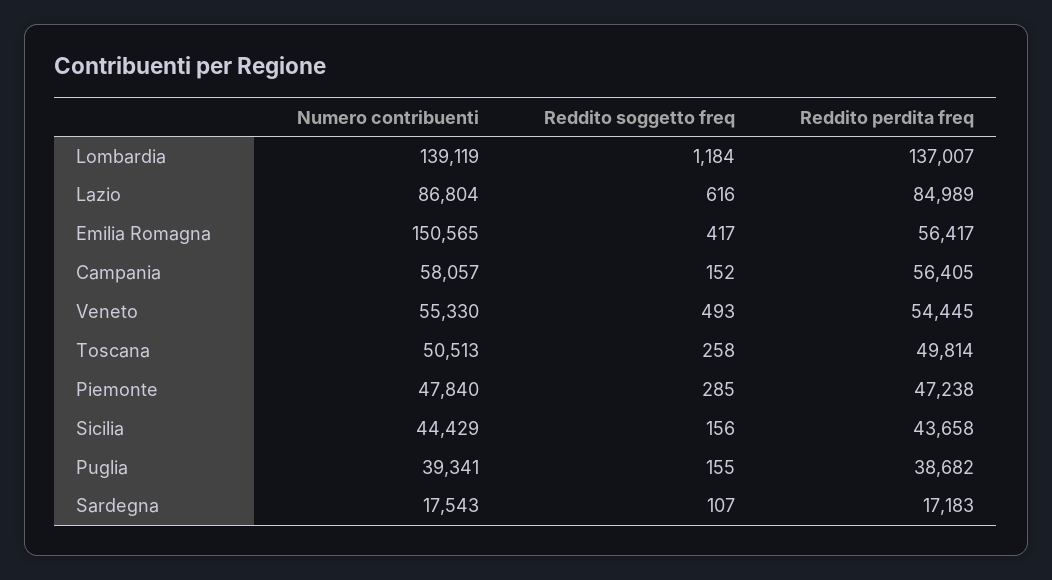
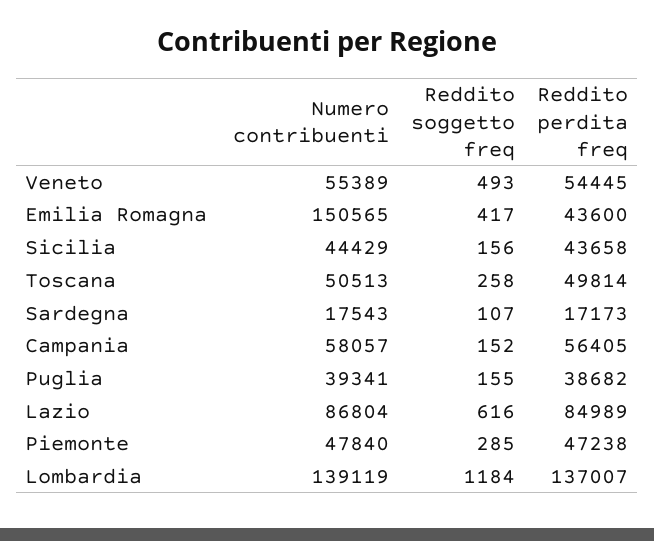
  {
    "Numero contribuenti": {
      "Lombardia": 139119,
      "Lazio": 86804,
      "Emilia Romagna": 150565,
      "Campania": 58057,
-     "Veneto": 55330,
+     "Veneto": 55389,
      "Toscana": 50513,
      "Piemonte": 47840,
      "Sicilia": 44429,
      "Puglia": 39341,
      "Sardegna": 17543
    },
    "Reddito soggetto freq": {
      "Lombardia": 1184,
      "Lazio": 616,
      "Emilia Romagna": 417,
      "Campania": 152,
      "Veneto": 493,
      "Toscana": 258,
      "Piemonte": 285,
      "Sicilia": 156,
      "Puglia": 155,
      "Sardegna": 107
    },
    "Reddito perdita freq": {
      "Lombardia": 137007,
      "Lazio": 84989,
-     "Emilia Romagna": 56417,
+     "Emilia Romagna": 43600,
      "Campania": 56405,
      "Veneto": 54445,
      "Toscana": 49814,
      "Piemonte": 47238,
      "Sicilia": 43658,
      "Puglia": 38682,
-     "Sardegna": 17183
+     "Sardegna": 17173
    }
  }

